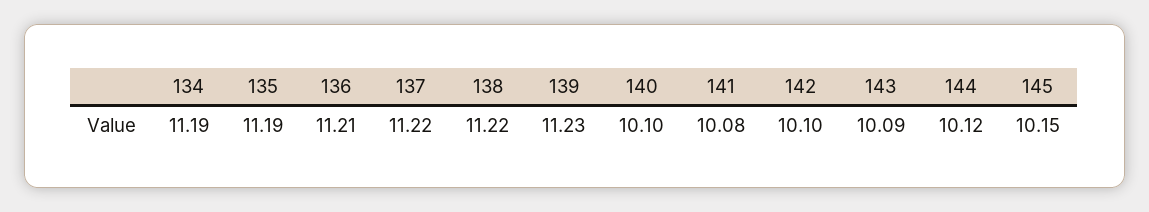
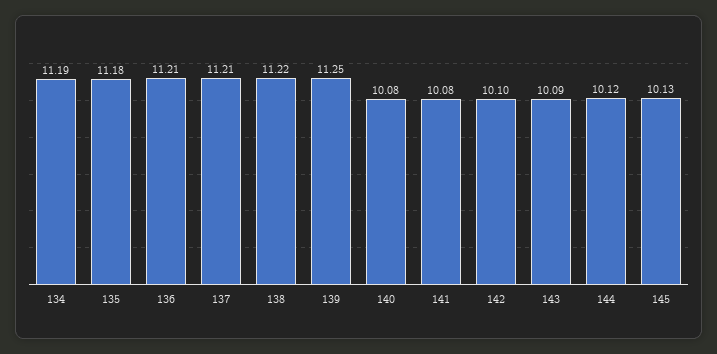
  {
    "134": 11.19,
-   "135": 11.19,
+   "135": 11.18,
    "136": 11.21,
-   "137": 11.22,
+   "137": 11.21,
    "138": 11.22,
-   "139": 11.23,
+   "139": 11.25,
-   "140": 10.1,
+   "140": 10.08,
    "141": 10.08,
    "142": 10.1,
    "143": 10.09,
    "144": 10.12,
-   "145": 10.15
+   "145": 10.13
  }

